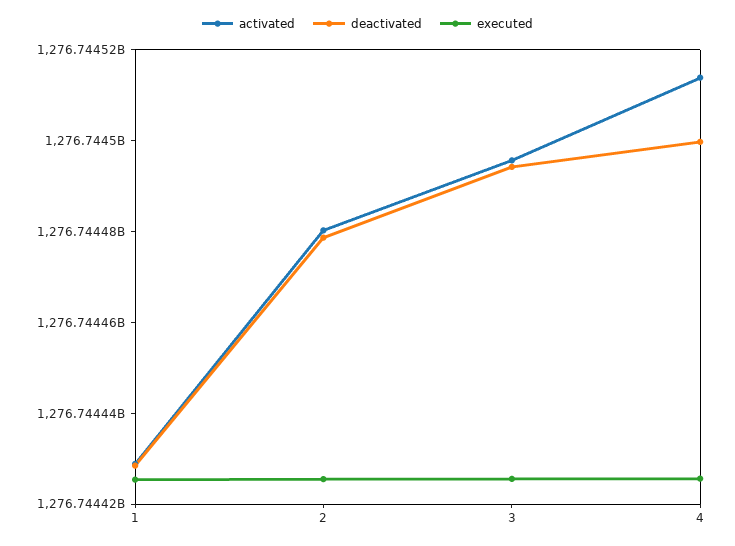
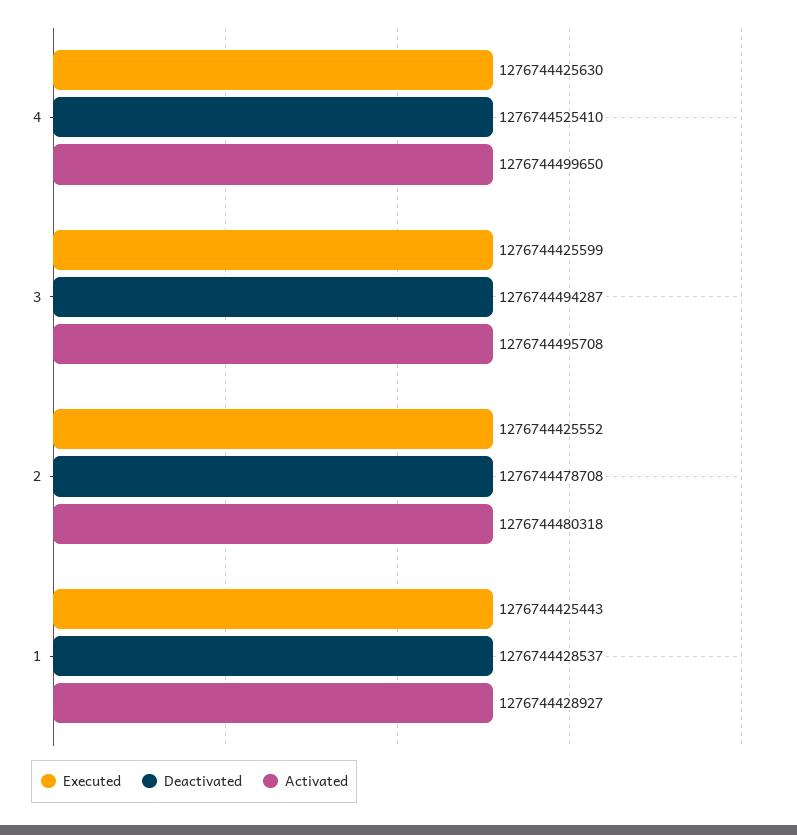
  {
    "activated": {
      "1": 1276744428927,
      "2": 1276744480318,
      "3": 1276744495708,
-     "4": 1276744515000
+     "4": 1276744499650
    },
    "deactivated": {
      "1": 1276744428537,
      "2": 1276744478708,
      "3": 1276744494287,
-     "4": 1276744500000
+     "4": 1276744525410
    },
    "executed": {
      "1": 1276744425443,
      "2": 1276744425552,
      "3": 1276744425599,
      "4": 1276744425630
    }
  }

